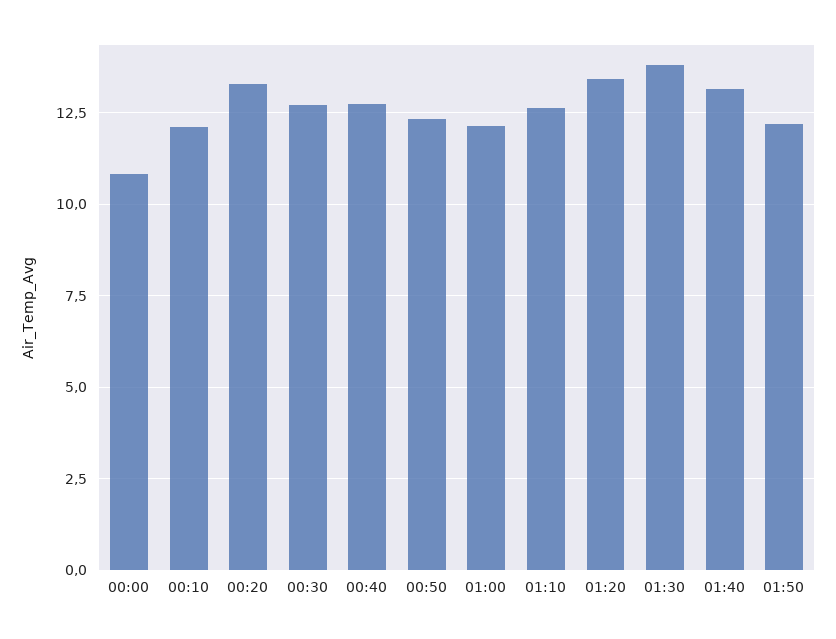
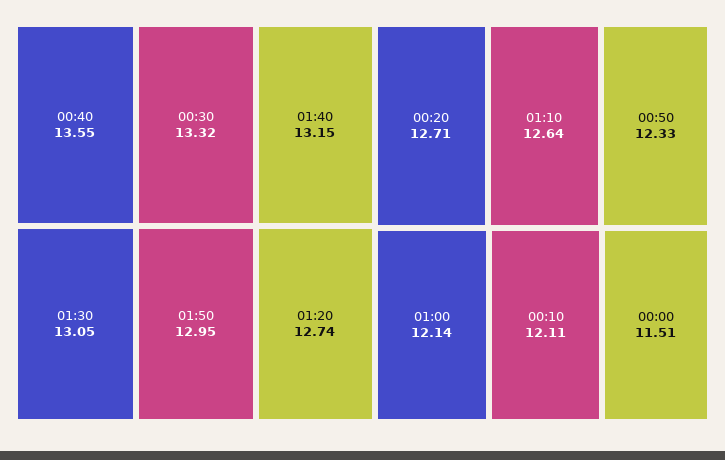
  {
-   "00:00": 10.75,
+   "00:00": 11.51,
    "00:10": 12.11,
-   "00:20": 13.25,
+   "00:20": 12.71,
-   "00:30": 12.75,
+   "00:30": 13.32,
-   "00:40": 12.75,
+   "00:40": 13.55,
    "00:50": 12.33,
    "01:00": 12.14,
    "01:10": 12.64,
-   "01:20": 13.5,
+   "01:20": 12.74,
-   "01:30": 13.75,
+   "01:30": 13.05,
    "01:40": 13.15,
-   "01:50": 12.25
+   "01:50": 12.95
  }

